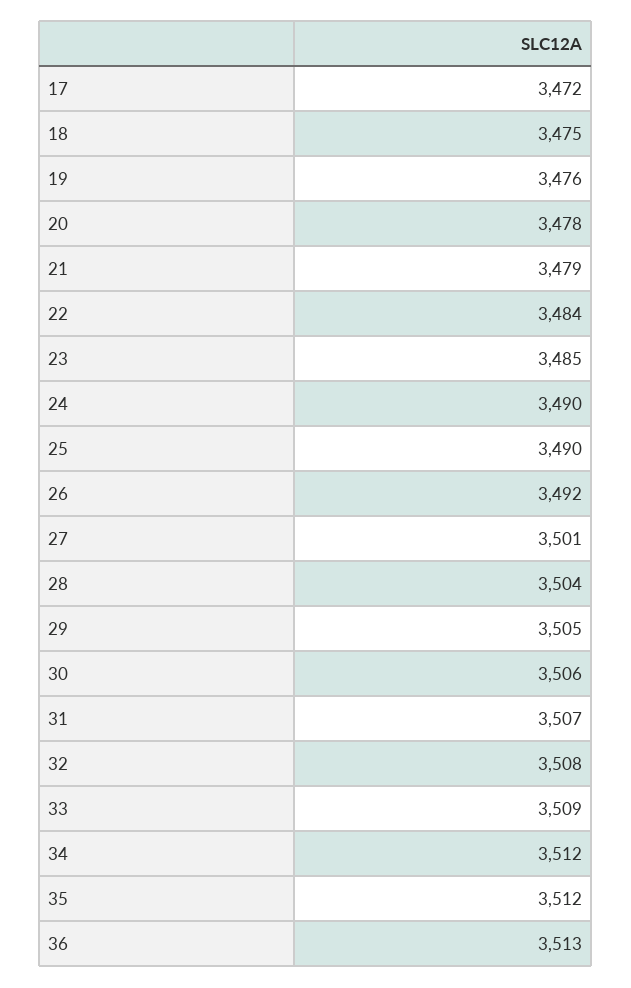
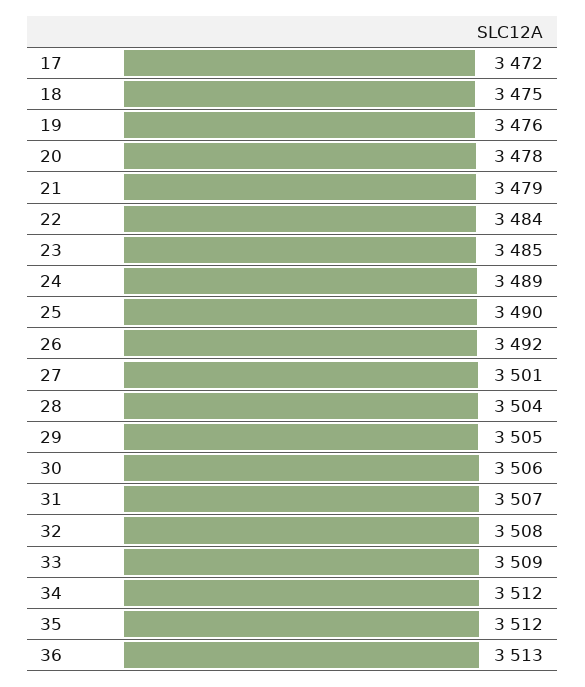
  {
    "17": 3472,
    "18": 3475,
    "19": 3476,
    "20": 3478,
    "21": 3479,
    "22": 3484,
    "23": 3485,
-   "24": 3490,
+   "24": 3489,
    "25": 3490,
    "26": 3492,
    "27": 3501,
    "28": 3504,
    "29": 3505,
    "30": 3506,
    "31": 3507,
    "32": 3508,
    "33": 3509,
    "34": 3512,
    "35": 3512,
    "36": 3513
  }

